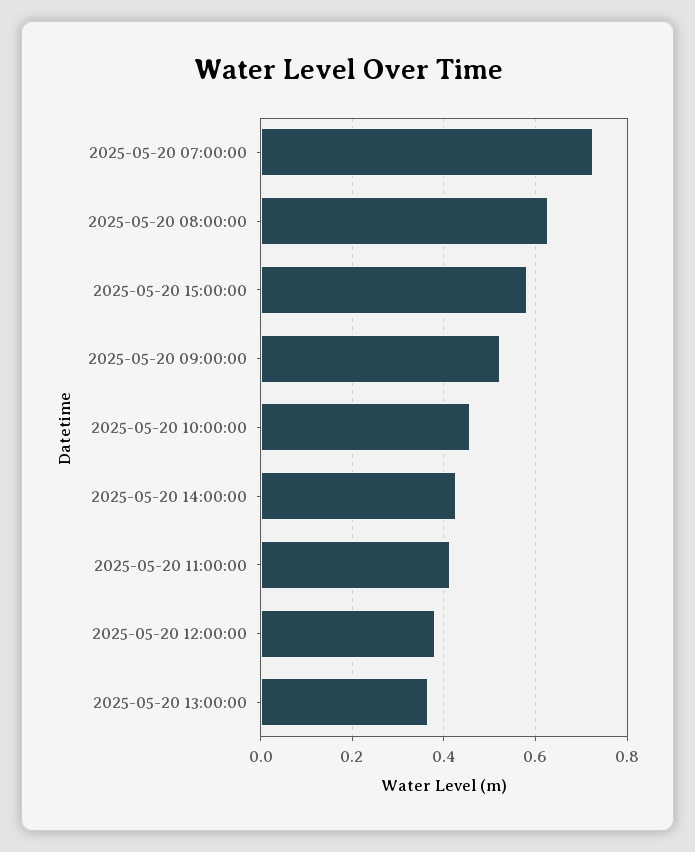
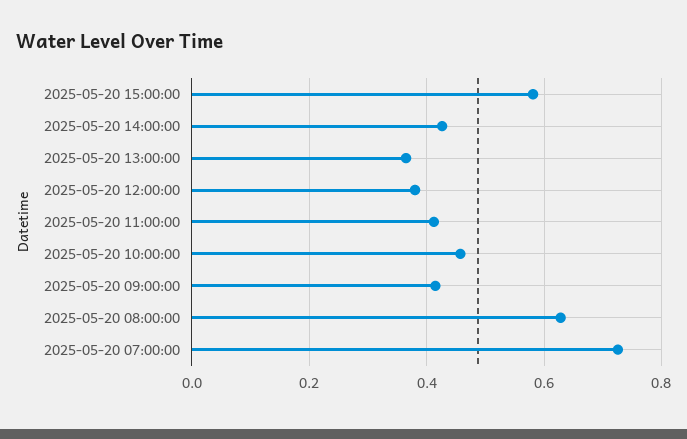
  {
    "2025-05-20 07:00:00": 0.72,
    "2025-05-20 08:00:00": 0.62,
    "2025-05-20 15:00:00": 0.58,
-   "2025-05-20 09:00:00": 0.52,
+   "2025-05-20 09:00:00": 0.42,
    "2025-05-20 10:00:00": 0.46,
    "2025-05-20 14:00:00": 0.42,
    "2025-05-20 11:00:00": 0.42,
    "2025-05-20 12:00:00": 0.38,
    "2025-05-20 13:00:00": 0.36
  }

